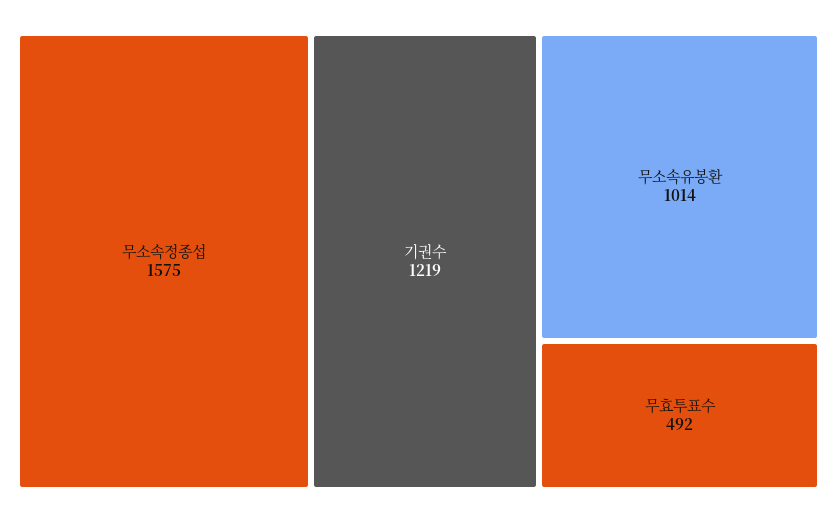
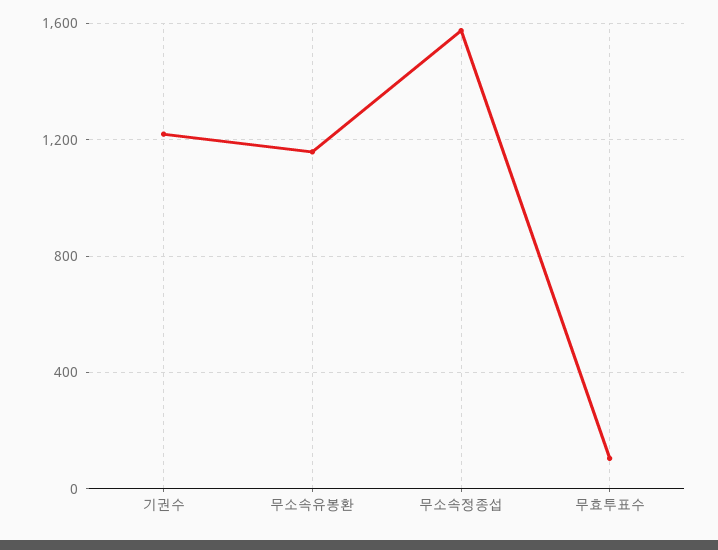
  {
    "무소속정종섭": 1575,
    "기권수": 1219,
-   "무소속유봉환": 1014,
+   "무소속유봉환": 1150,
-   "무효투표수": 492
+   "무효투표수": 100
  }

